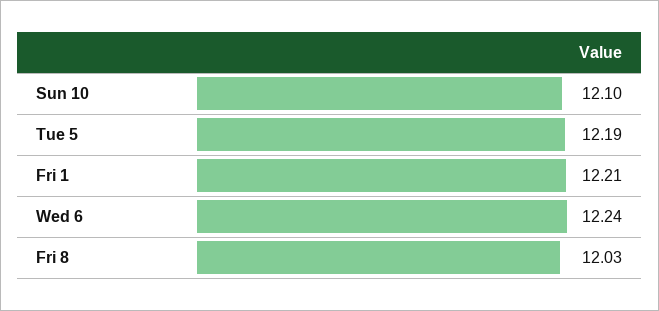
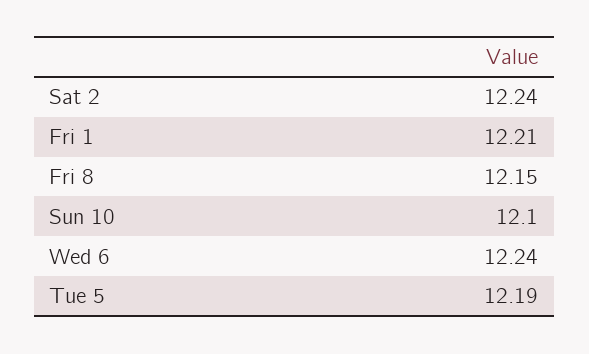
  {
    "Sun 10": 12.1,
    "Tue 5": 12.19,
    "Fri 1": 12.21,
    "Wed 6": 12.24,
-   "Fri 8": 12.03
+   "Fri 8": 12.15,
+   "Sat 2": 12.24
  }

